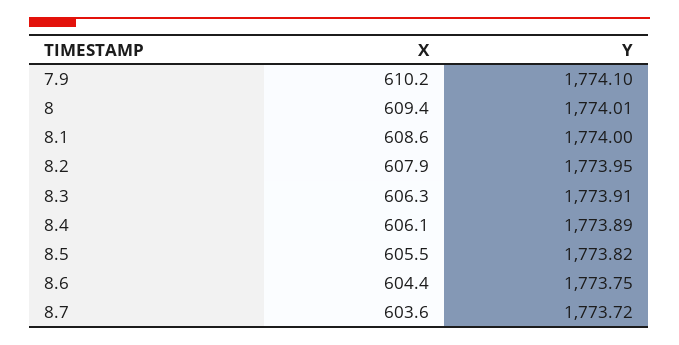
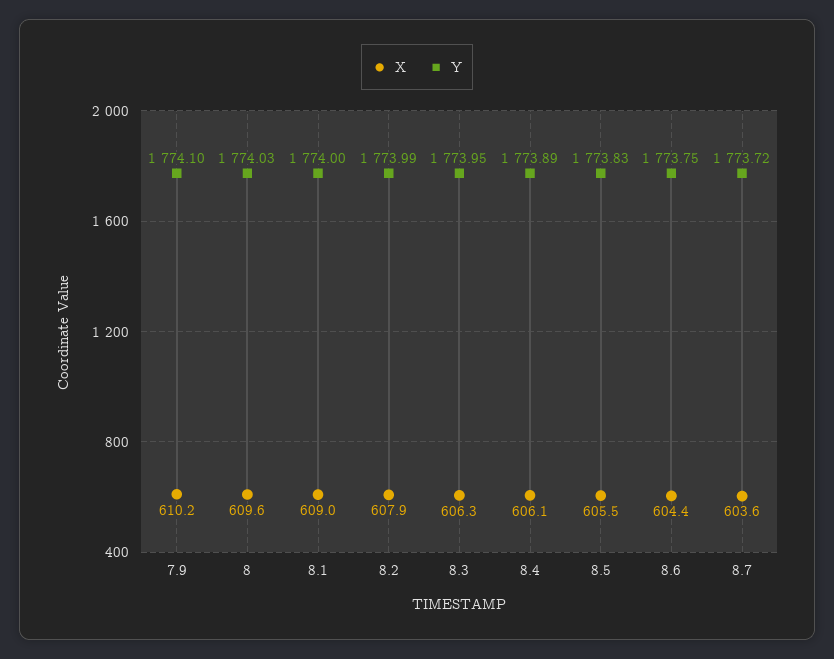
  {
    "X": {
      "7.9": 610.2,
-     "8": 609.4,
+     "8": 609.6,
-     "8.1": 608.6,
+     "8.1": 609,
      "8.2": 607.9,
      "8.3": 606.3,
      "8.4": 606.1,
      "8.5": 605.5,
      "8.6": 604.4,
      "8.7": 603.6
    },
    "Y": {
      "7.9": 1774.1,
-     "8": 1774.01,
+     "8": 1774.03,
      "8.1": 1774,
-     "8.2": 1773.95,
+     "8.2": 1773.99,
-     "8.3": 1773.91,
+     "8.3": 1773.95,
      "8.4": 1773.89,
-     "8.5": 1773.82,
+     "8.5": 1773.83,
      "8.6": 1773.75,
      "8.7": 1773.72
    }
  }

